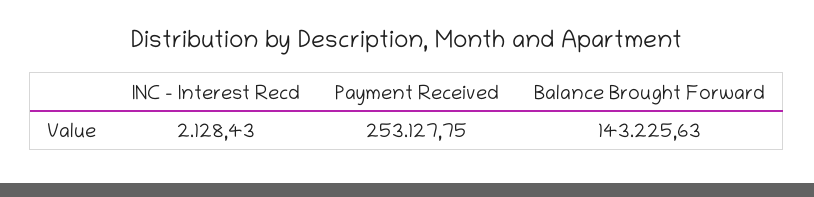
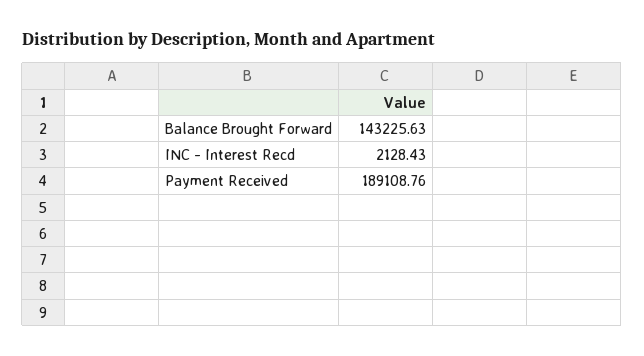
  {
    "INC - Interest Recd": 2128.43,
-   "Payment Received": 253127.75,
+   "Payment Received": 189108.76,
    "Balance Brought Forward": 143225.63
  }

